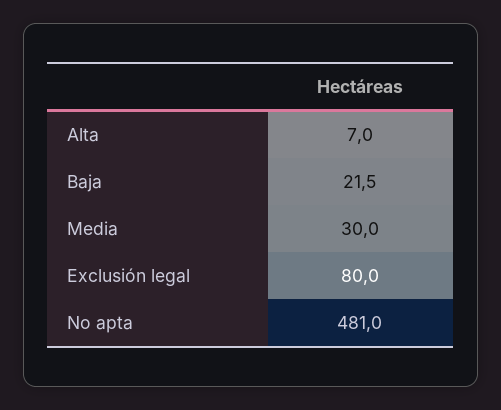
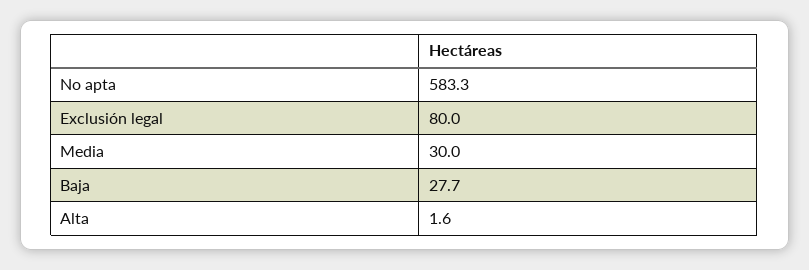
  {
-   "Alta": 7,
+   "Alta": 1.6,
-   "Baja": 21.5,
+   "Baja": 27.7,
    "Media": 30,
    "Exclusión legal": 80,
-   "No apta": 481
+   "No apta": 583.3
  }

